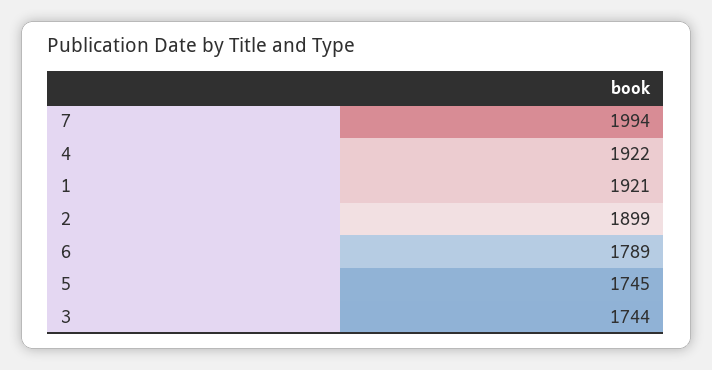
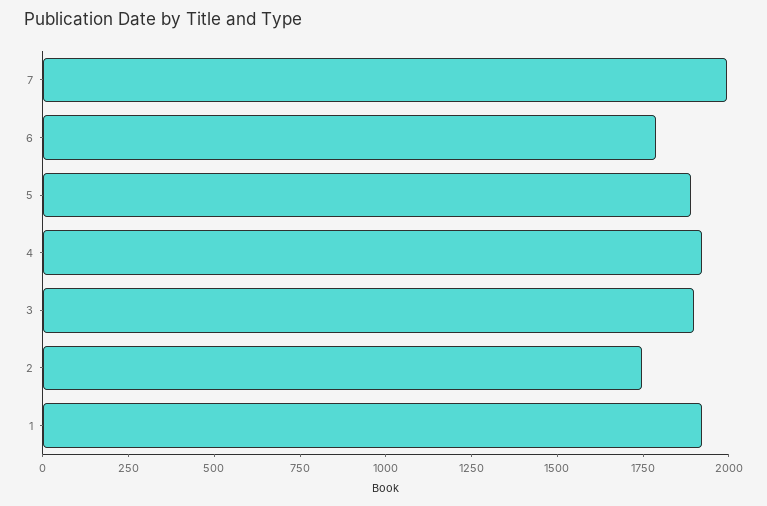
  {
    "7": 1994,
    "4": 1922,
    "1": 1921,
-   "2": 1899,
+   "2": 1750,
    "6": 1789,
-   "5": 1745,
+   "5": 1900,
-   "3": 1744
+   "3": 1900
  }

